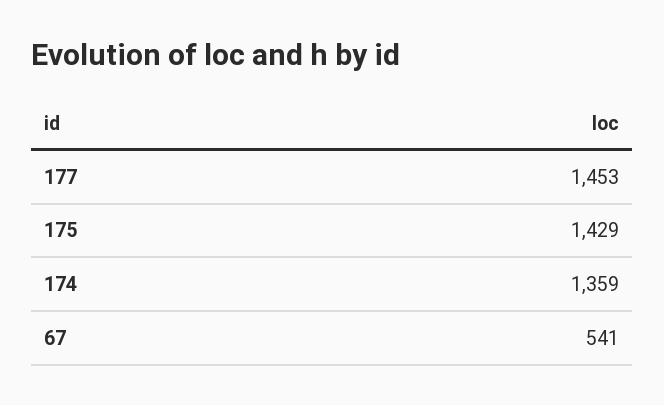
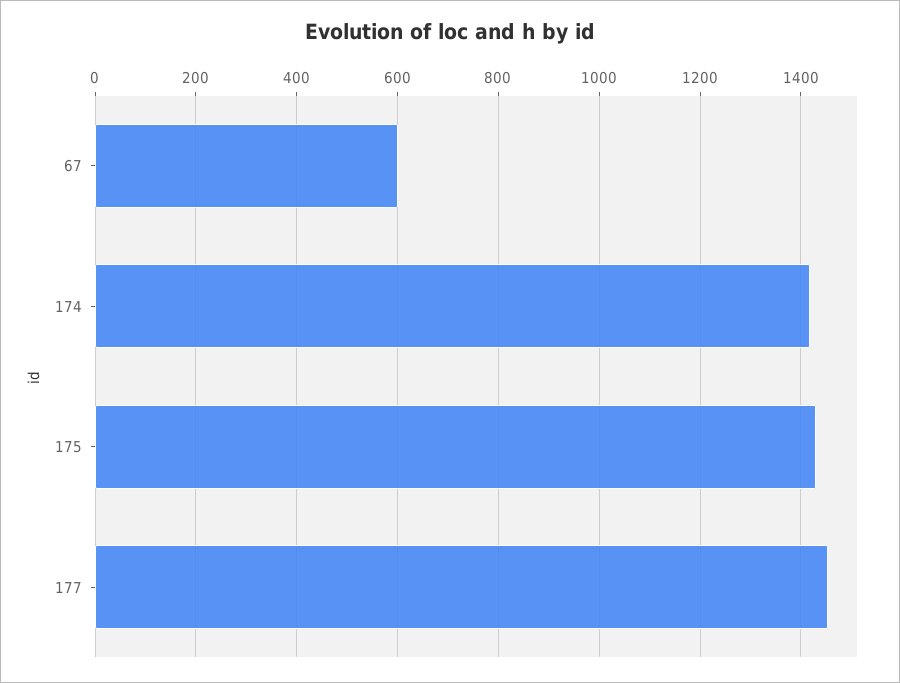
  {
    "177": 1453,
    "175": 1429,
-   "174": 1359,
+   "174": 1420,
-   "67": 541
+   "67": 600
  }

